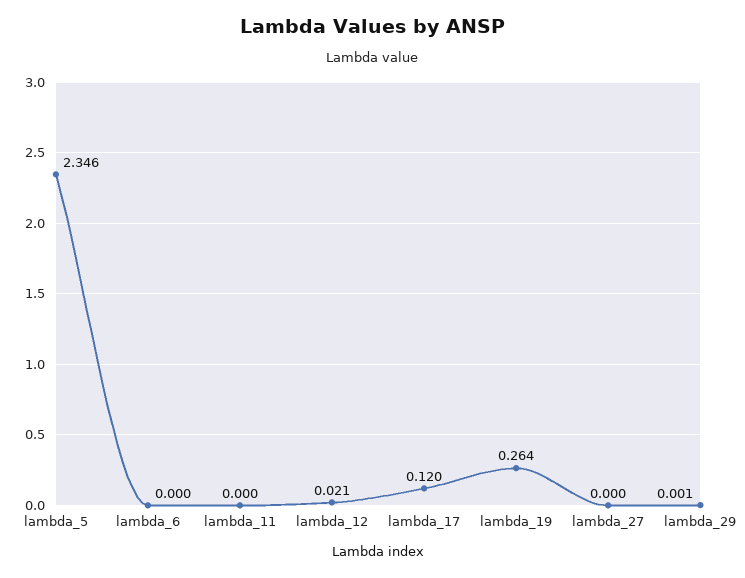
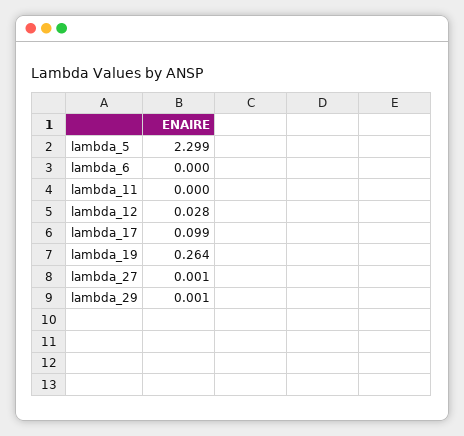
  {
-   "lambda_5": 2.346,
+   "lambda_5": 2.299,
    "lambda_6": 0,
    "lambda_11": 0,
-   "lambda_12": 0.021,
+   "lambda_12": 0.028,
-   "lambda_17": 0.12,
+   "lambda_17": 0.099,
    "lambda_19": 0.264,
-   "lambda_27": 0,
+   "lambda_27": 0.001,
    "lambda_29": 0.001
  }

